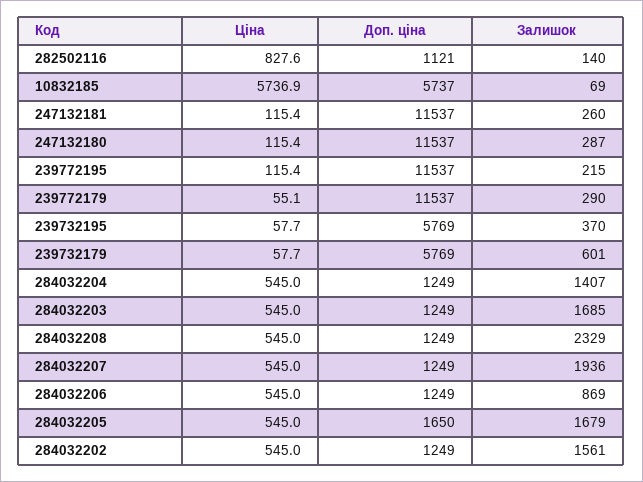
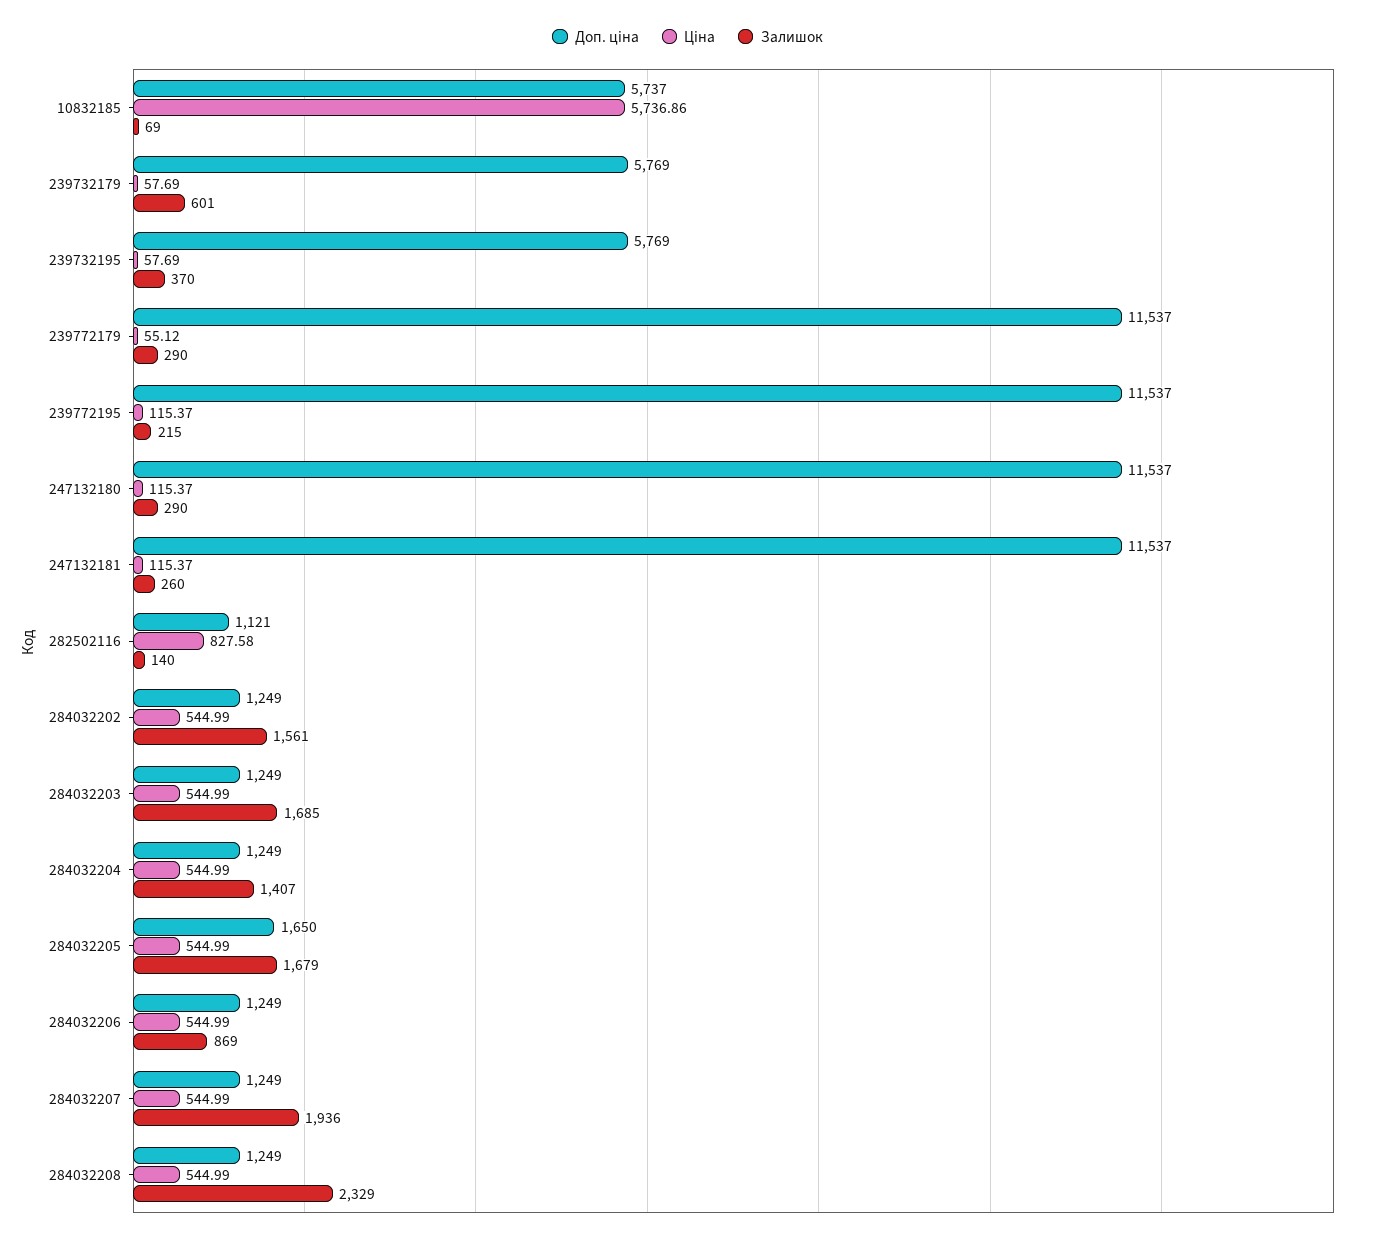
  {
    "Ціна": {
      "282502116": 827.58,
      "10832185": 5736.86,
      "247132181": 115.37,
      "247132180": 115.37,
      "239772195": 115.37,
      "239772179": 55.12,
      "239732195": 57.69,
      "239732179": 57.69,
      "284032204": 544.99,
      "284032203": 544.99,
      "284032208": 544.99,
      "284032207": 544.99,
      "284032206": 544.99,
      "284032205": 544.99,
      "284032202": 544.99
    },
    "Доп. ціна": {
      "282502116": 1121,
      "10832185": 5737,
      "247132181": 11537,
      "247132180": 11537,
      "239772195": 11537,
      "239772179": 11537,
      "239732195": 5769,
      "239732179": 5769,
      "284032204": 1249,
      "284032203": 1249,
      "284032208": 1249,
      "284032207": 1249,
      "284032206": 1249,
      "284032205": 1650,
      "284032202": 1249
    },
    "Залишок": {
      "282502116": 140,
      "10832185": 69,
      "247132181": 260,
-     "247132180": 287,
+     "247132180": 290,
      "239772195": 215,
      "239772179": 290,
      "239732195": 370,
      "239732179": 601,
      "284032204": 1407,
      "284032203": 1685,
      "284032208": 2329,
      "284032207": 1936,
      "284032206": 869,
      "284032205": 1679,
      "284032202": 1561
    }
  }

